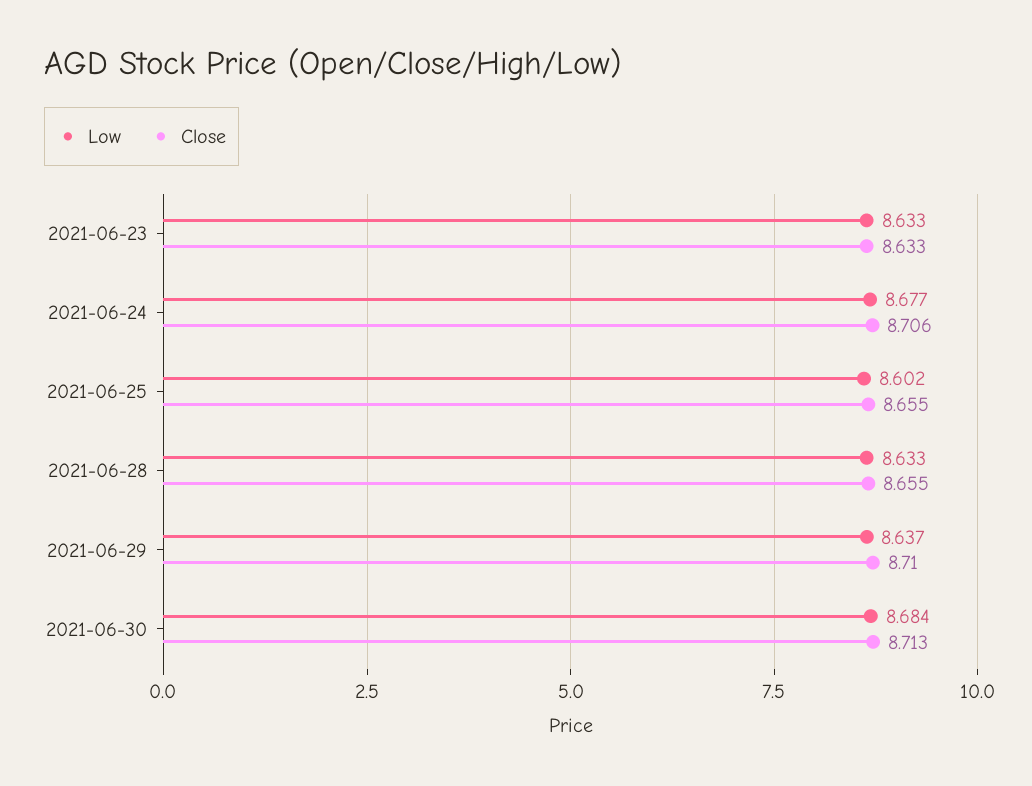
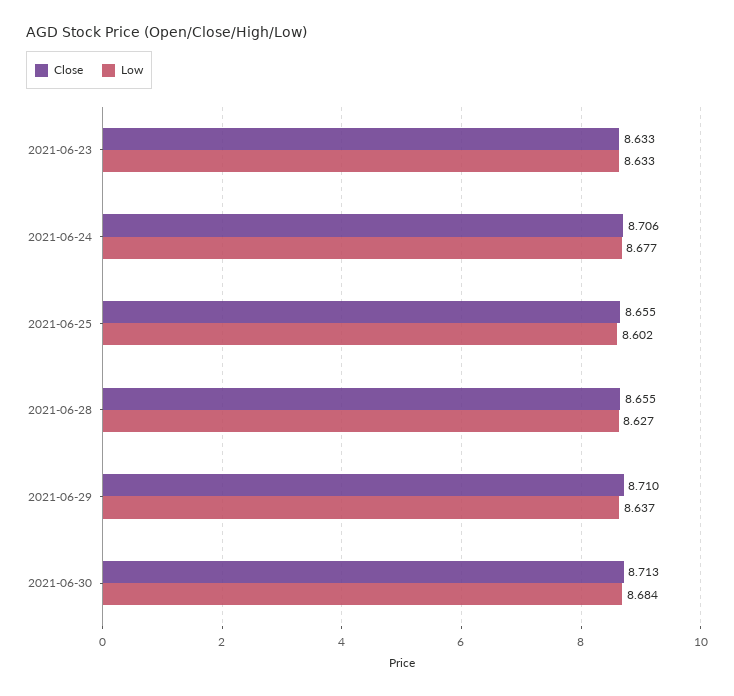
  {
    "Low": {
      "2021-06-23": 8.633,
      "2021-06-24": 8.677,
      "2021-06-25": 8.602,
-     "2021-06-28": 8.633,
+     "2021-06-28": 8.627,
      "2021-06-29": 8.637,
      "2021-06-30": 8.684
    },
    "Close": {
      "2021-06-23": 8.633,
      "2021-06-24": 8.706,
      "2021-06-25": 8.655,
      "2021-06-28": 8.655,
      "2021-06-29": 8.71,
      "2021-06-30": 8.713
    }
  }

